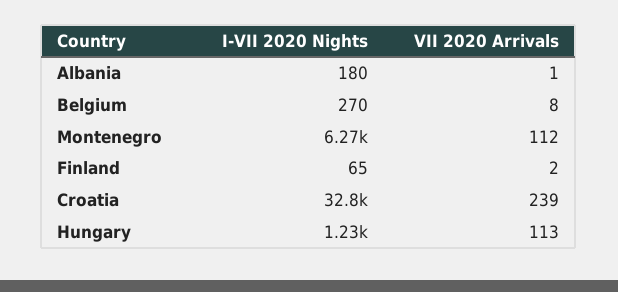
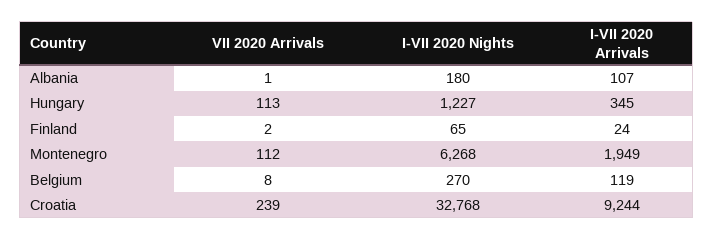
  {
    "I-VII 2020 Nights": {
      "Albania": 180,
      "Belgium": 270,
      "Montenegro": 6268,
      "Finland": 65,
      "Croatia": 32768,
      "Hungary": 1227
    },
    "VII 2020 Arrivals": {
      "Albania": 1,
      "Belgium": 8,
      "Montenegro": 112,
      "Finland": 2,
      "Croatia": 239,
      "Hungary": 113
-   }
+   },
+   "I-VII 2020 Arrivals": {
+     "Albania": 107,
+     "Hungary": 345,
+     "Finland": 24,
+     "Montenegro": 1949,
+     "Belgium": 119,
+     "Croatia": 9244
+   }
  }

